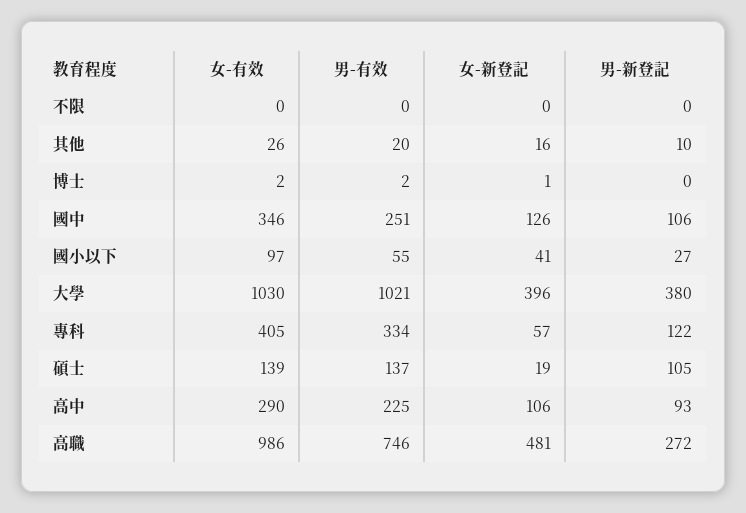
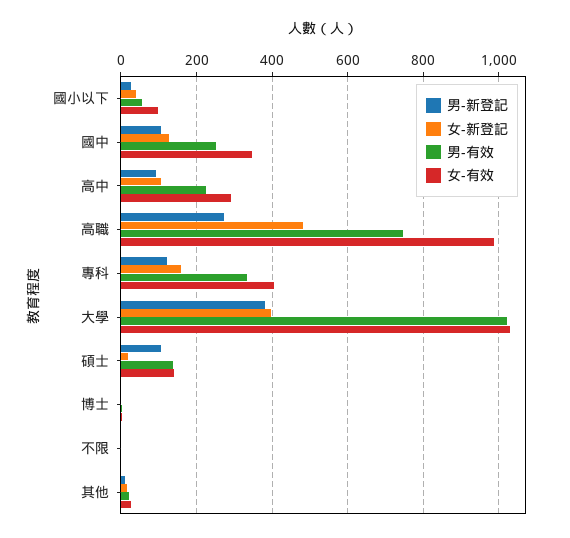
  {
    "女-有效": {
      "不限": 0,
      "其他": 26,
      "博士": 2,
      "國中": 346,
      "國小以下": 97,
      "大學": 1030,
      "專科": 405,
      "碩士": 139,
      "高中": 290,
      "高職": 986
    },
    "男-有效": {
      "不限": 0,
      "其他": 20,
      "博士": 2,
      "國中": 251,
      "國小以下": 55,
      "大學": 1021,
      "專科": 334,
      "碩士": 137,
      "高中": 225,
      "高職": 746
    },
    "女-新登記": {
      "不限": 0,
      "其他": 16,
      "博士": 1,
      "國中": 126,
      "國小以下": 41,
      "大學": 396,
-     "專科": 57,
+     "專科": 160,
      "碩士": 19,
      "高中": 106,
      "高職": 481
    },
    "男-新登記": {
      "不限": 0,
      "其他": 10,
      "博士": 0,
      "國中": 106,
      "國小以下": 27,
      "大學": 380,
      "專科": 122,
      "碩士": 105,
      "高中": 93,
      "高職": 272
    }
  }

